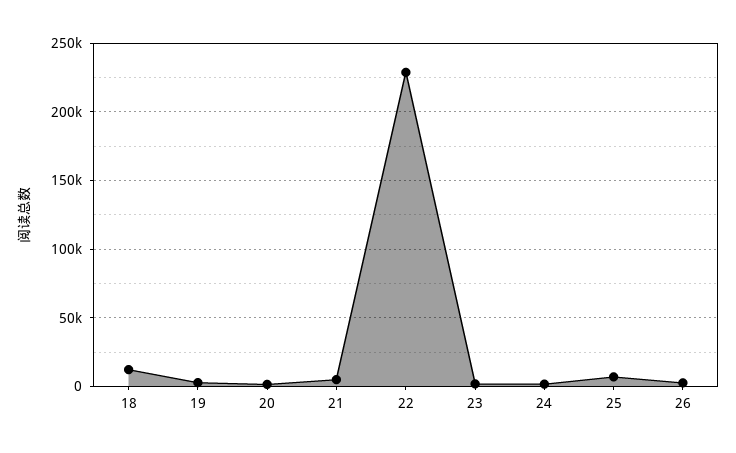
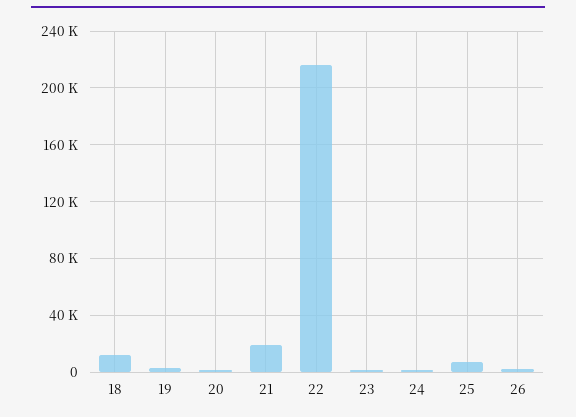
  {
    "18": 10000,
    "19": 5000,
    "20": 0,
-   "21": 5000,
+   "21": 20000,
-   "22": 230000,
+   "22": 215000,
    "23": 0,
    "24": 0,
    "25": 5000,
    "26": 5000
  }

